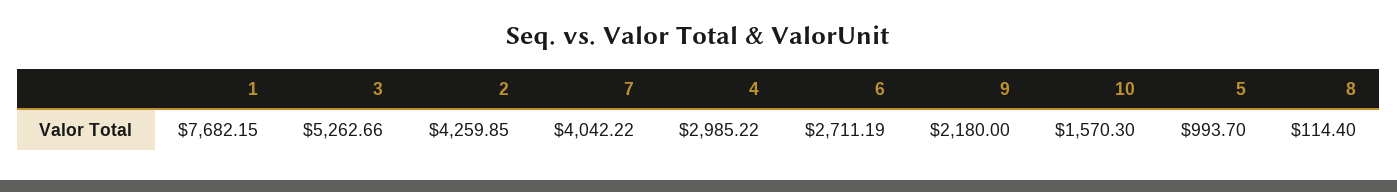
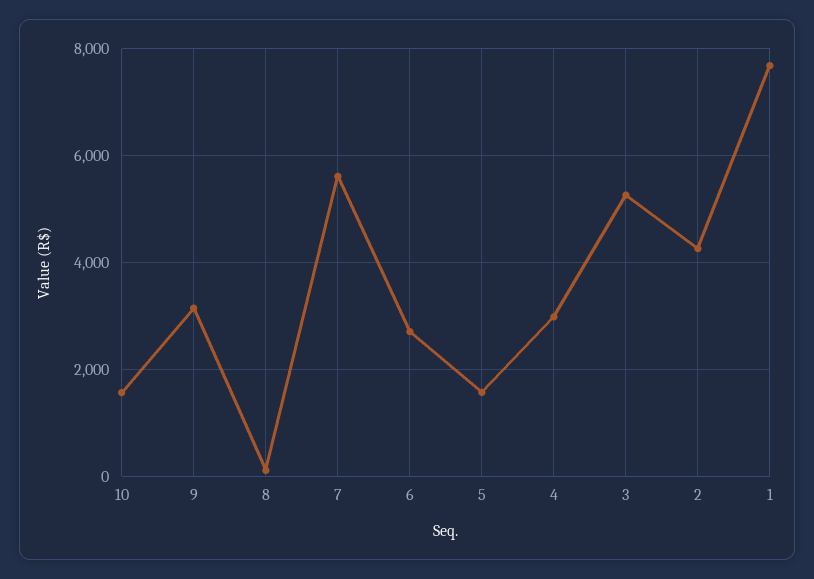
  {
    "1": 7682.15,
    "3": 5262.66,
    "2": 4259.85,
-   "7": 4042.22,
+   "7": 5600,
    "4": 2985.22,
    "6": 2711.19,
-   "9": 2180,
+   "9": 3200,
    "10": 1570.3,
-   "5": 993.7,
+   "5": 1600,
    "8": 114.4
  }

